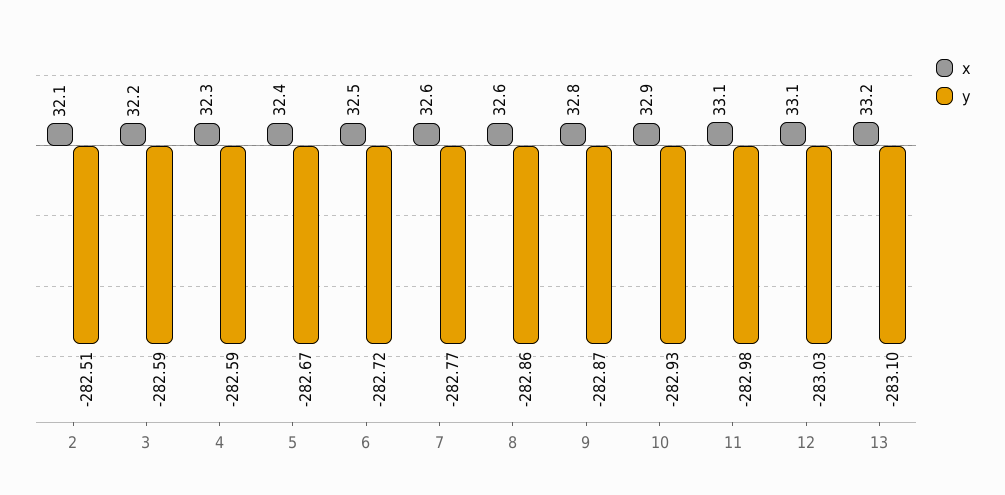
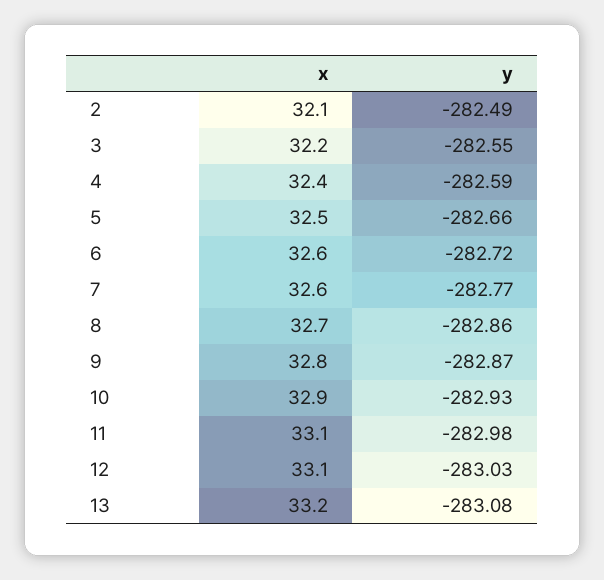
  {
    "x": {
      "2": 32.1,
      "3": 32.2,
-     "4": 32.3,
+     "4": 32.4,
-     "5": 32.4,
+     "5": 32.5,
-     "6": 32.5,
+     "6": 32.6,
      "7": 32.6,
-     "8": 32.6,
+     "8": 32.7,
      "9": 32.8,
      "10": 32.9,
      "11": 33.1,
      "12": 33.1,
      "13": 33.2
    },
    "y": {
-     "2": -282.51,
+     "2": -282.49,
-     "3": -282.59,
+     "3": -282.55,
      "4": -282.59,
-     "5": -282.67,
+     "5": -282.66,
      "6": -282.72,
      "7": -282.77,
      "8": -282.86,
      "9": -282.87,
      "10": -282.93,
      "11": -282.98,
      "12": -283.03,
-     "13": -283.1
+     "13": -283.08
    }
  }

